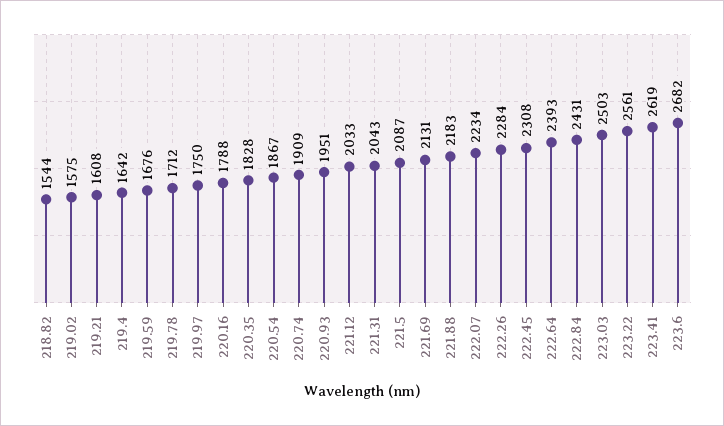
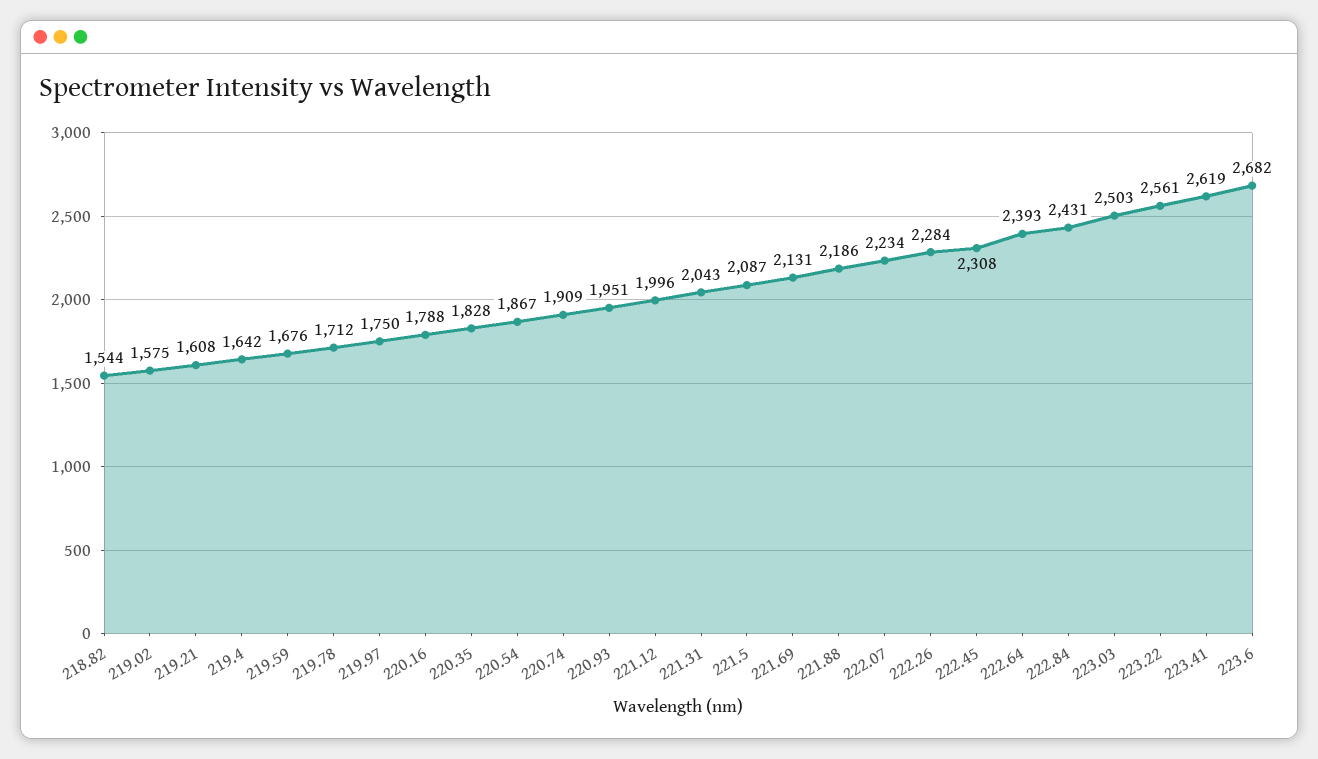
  {
    "218.82": 1544,
    "219.02": 1575,
    "219.21": 1608,
    "219.4": 1642,
    "219.59": 1676,
    "219.78": 1712,
    "219.97": 1750,
    "220.16": 1788,
    "220.35": 1828,
    "220.54": 1867,
    "220.74": 1909,
    "220.93": 1951,
-   "221.12": 2033,
+   "221.12": 1996,
    "221.31": 2043,
    "221.5": 2087,
    "221.69": 2131,
-   "221.88": 2183,
+   "221.88": 2186,
    "222.07": 2234,
    "222.26": 2284,
    "222.45": 2308,
    "222.64": 2393,
    "222.84": 2431,
    "223.03": 2503,
    "223.22": 2561,
    "223.41": 2619,
    "223.6": 2682
  }

